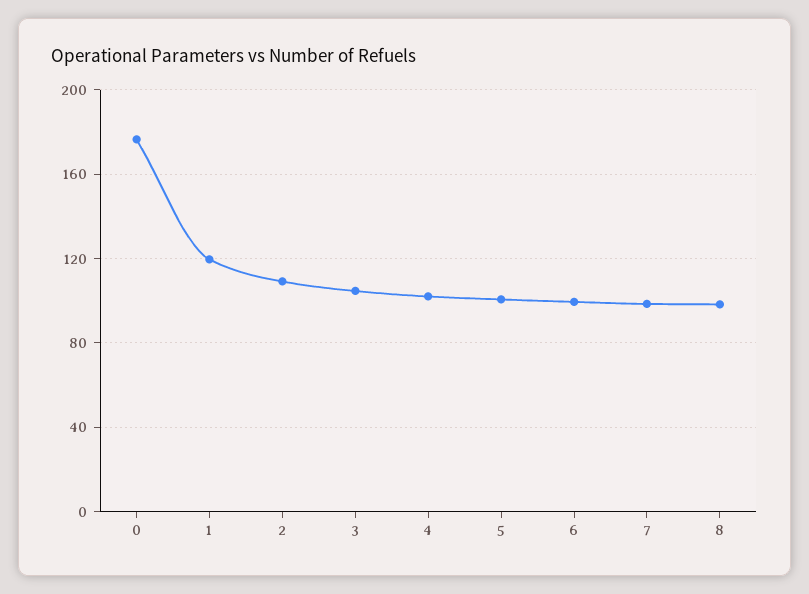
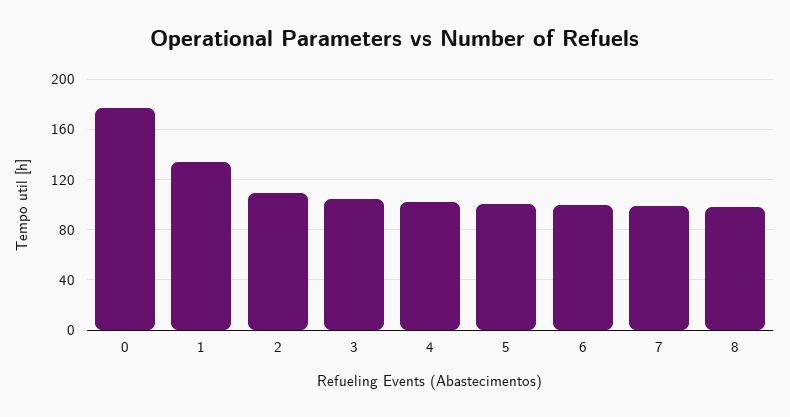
  {
    "0": 175,
-   "1": 120,
+   "1": 135,
    "2": 110,
    "3": 105,
    "4": 100,
    "5": 100,
    "6": 100,
    "7": 100,
    "8": 100
  }

